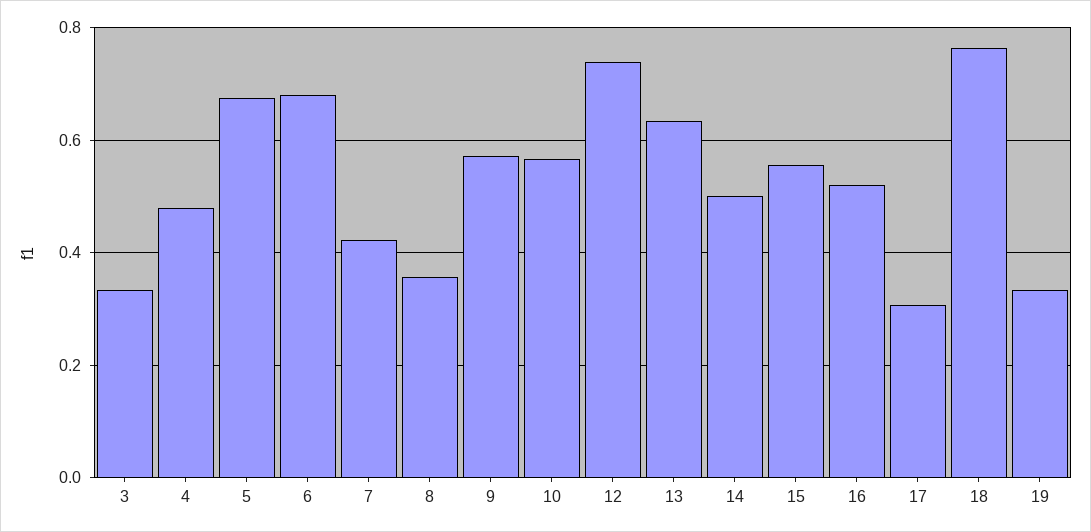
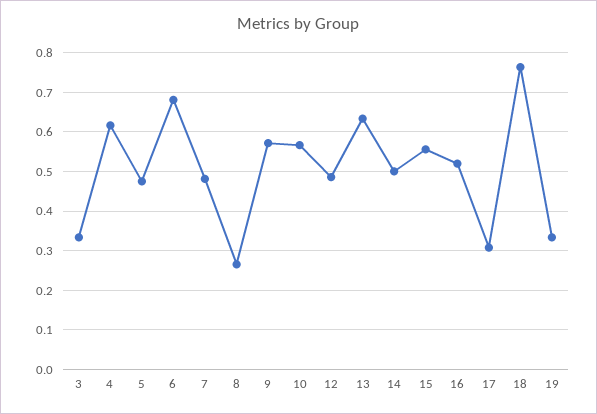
  {
    "3": 0.34,
-   "4": 0.48,
+   "4": 0.62,
-   "5": 0.68,
+   "5": 0.48,
    "6": 0.68,
-   "7": 0.42,
+   "7": 0.48,
-   "8": 0.36,
+   "8": 0.26,
    "9": 0.58,
    "10": 0.56,
-   "12": 0.74,
+   "12": 0.48,
    "13": 0.64,
    "14": 0.5,
    "15": 0.56,
    "16": 0.52,
    "17": 0.3,
    "18": 0.76,
    "19": 0.34
  }

